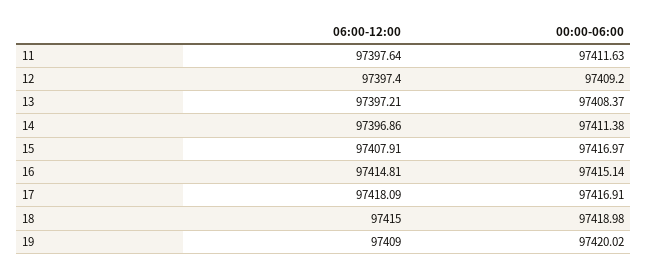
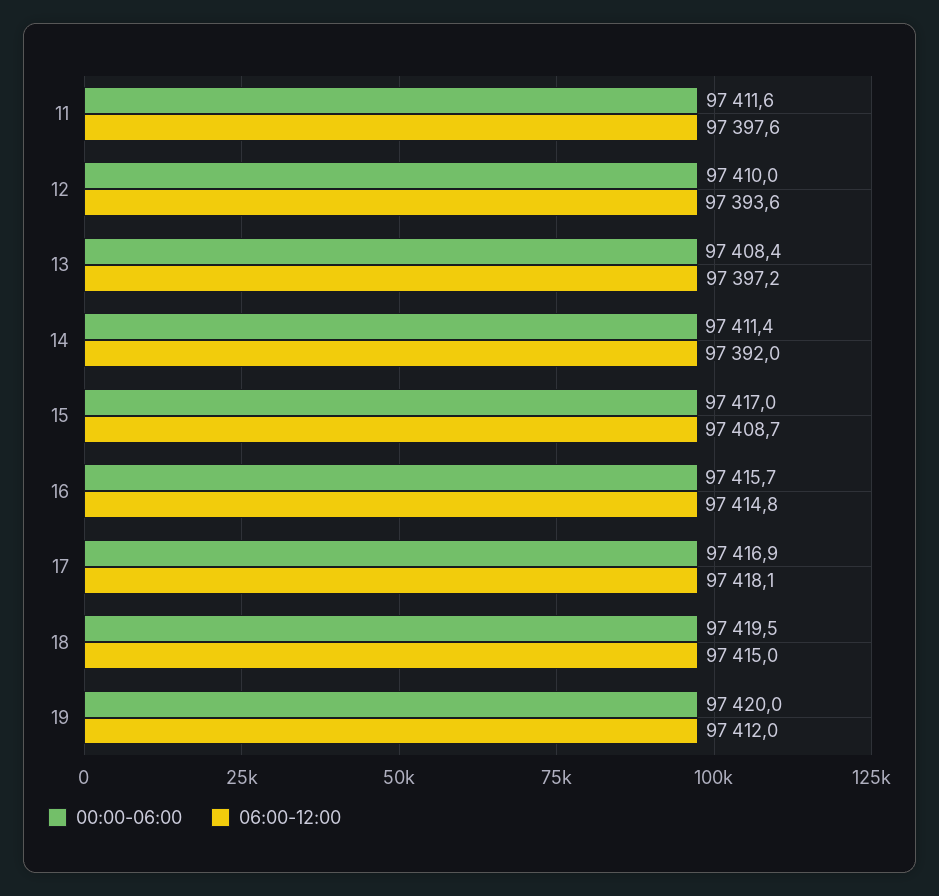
  {
    "06:00-12:00": {
      "11": 97397.64,
-     "12": 97397.4,
+     "12": 97393.6,
      "13": 97397.21,
-     "14": 97396.86,
+     "14": 97392,
-     "15": 97407.91,
+     "15": 97408.7,
      "16": 97414.81,
      "17": 97418.09,
      "18": 97415,
-     "19": 97409
+     "19": 97412
    },
    "00:00-06:00": {
      "11": 97411.63,
-     "12": 97409.2,
+     "12": 97410,
      "13": 97408.37,
      "14": 97411.38,
      "15": 97416.97,
-     "16": 97415.14,
+     "16": 97415.7,
      "17": 97416.91,
-     "18": 97418.98,
+     "18": 97419.5,
      "19": 97420.02
    }
  }

